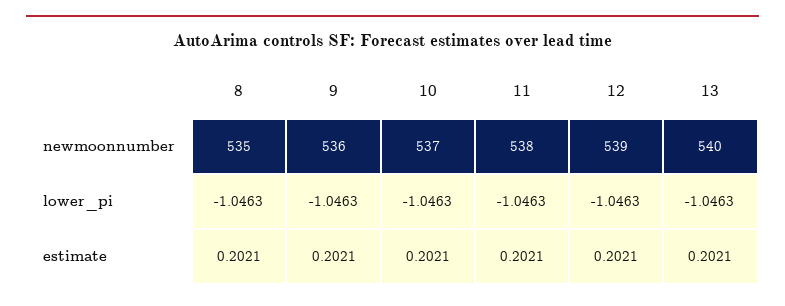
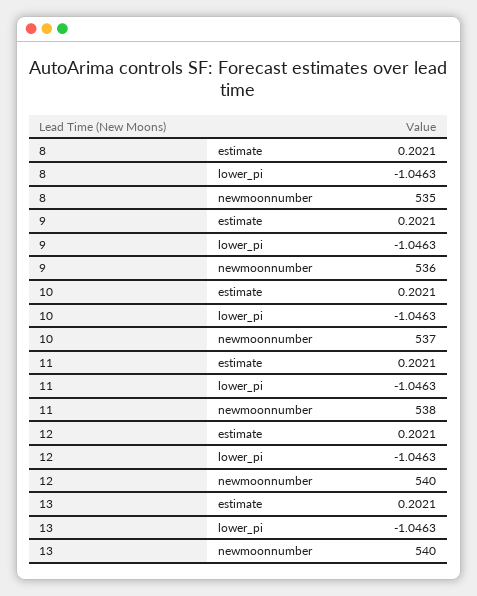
  {
    "8": {
      "newmoonnumber": 535,
      "lower_pi": -1.0463,
      "estimate": 0.2021
    },
    "9": {
      "newmoonnumber": 536,
      "lower_pi": -1.0463,
      "estimate": 0.2021
    },
    "10": {
      "newmoonnumber": 537,
      "lower_pi": -1.0463,
      "estimate": 0.2021
    },
    "11": {
      "newmoonnumber": 538,
      "lower_pi": -1.0463,
      "estimate": 0.2021
    },
    "12": {
-     "newmoonnumber": 539,
+     "newmoonnumber": 540,
      "lower_pi": -1.0463,
      "estimate": 0.2021
    },
    "13": {
      "newmoonnumber": 540,
      "lower_pi": -1.0463,
      "estimate": 0.2021
    }
  }

